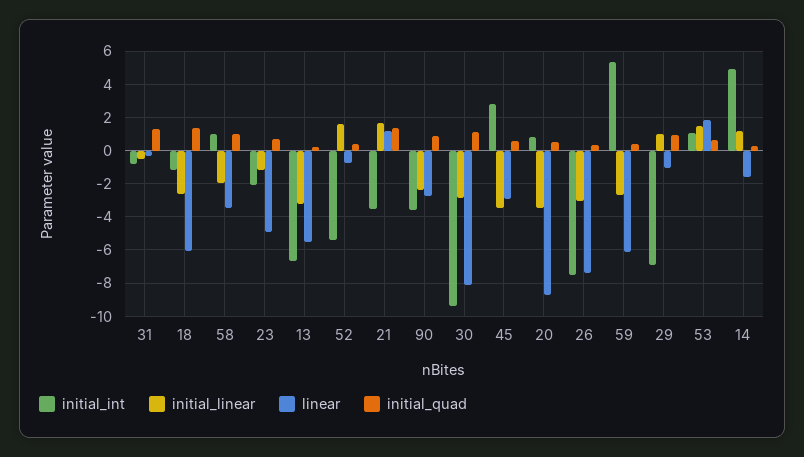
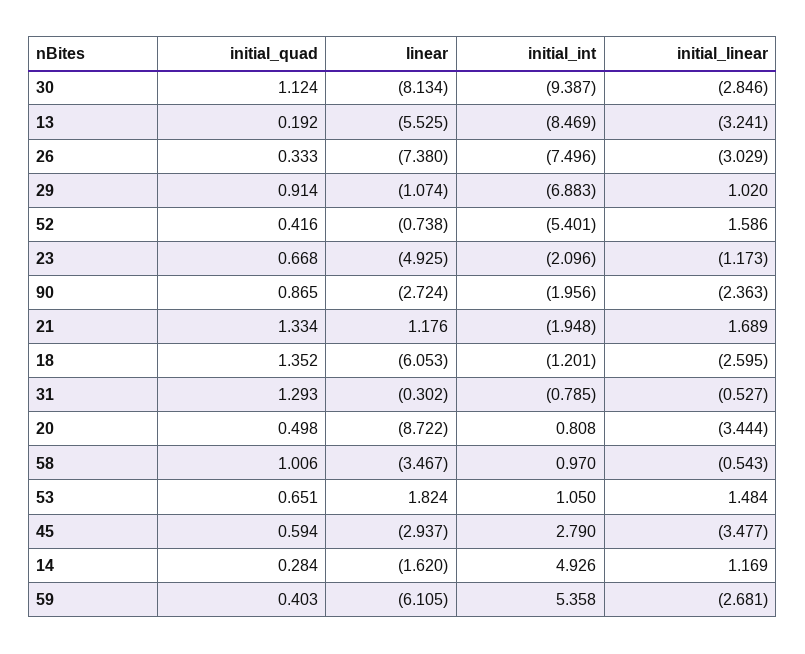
  {
    "initial_int": {
      "31": -0.785,
      "18": -1.201,
      "58": 0.97,
      "23": -2.096,
-     "13": -6.5,
+     "13": -8.469,
      "52": -5.401,
-     "21": -3.5,
+     "21": -1.948,
-     "90": -3.5,
+     "90": -1.956,
      "30": -9.387,
      "45": 2.79,
      "20": 0.808,
      "26": -7.496,
      "59": 5.358,
      "29": -6.883,
      "53": 1.05,
      "14": 4.926
    },
    "initial_linear": {
      "31": -0.527,
      "18": -2.595,
-     "58": -2,
+     "58": -0.543,
      "23": -1.173,
      "13": -3.241,
      "52": 1.586,
      "21": 1.689,
      "90": -2.363,
      "30": -2.846,
      "45": -3.477,
      "20": -3.444,
      "26": -3.029,
      "59": -2.681,
      "29": 1.02,
      "53": 1.484,
      "14": 1.169
    },
    "linear": {
      "31": -0.302,
      "18": -6.053,
      "58": -3.467,
      "23": -4.925,
      "13": -5.525,
      "52": -0.738,
      "21": 1.176,
      "90": -2.724,
      "30": -8.134,
      "45": -2.937,
      "20": -8.722,
      "26": -7.38,
      "59": -6.105,
      "29": -1.074,
      "53": 1.824,
      "14": -1.62
    },
    "initial_quad": {
      "31": 1.293,
      "18": 1.352,
      "58": 1.006,
      "23": 0.668,
      "13": 0.192,
      "52": 0.416,
      "21": 1.334,
      "90": 0.865,
      "30": 1.124,
      "45": 0.594,
      "20": 0.498,
      "26": 0.333,
      "59": 0.403,
      "29": 0.914,
      "53": 0.651,
      "14": 0.284
    }
  }

